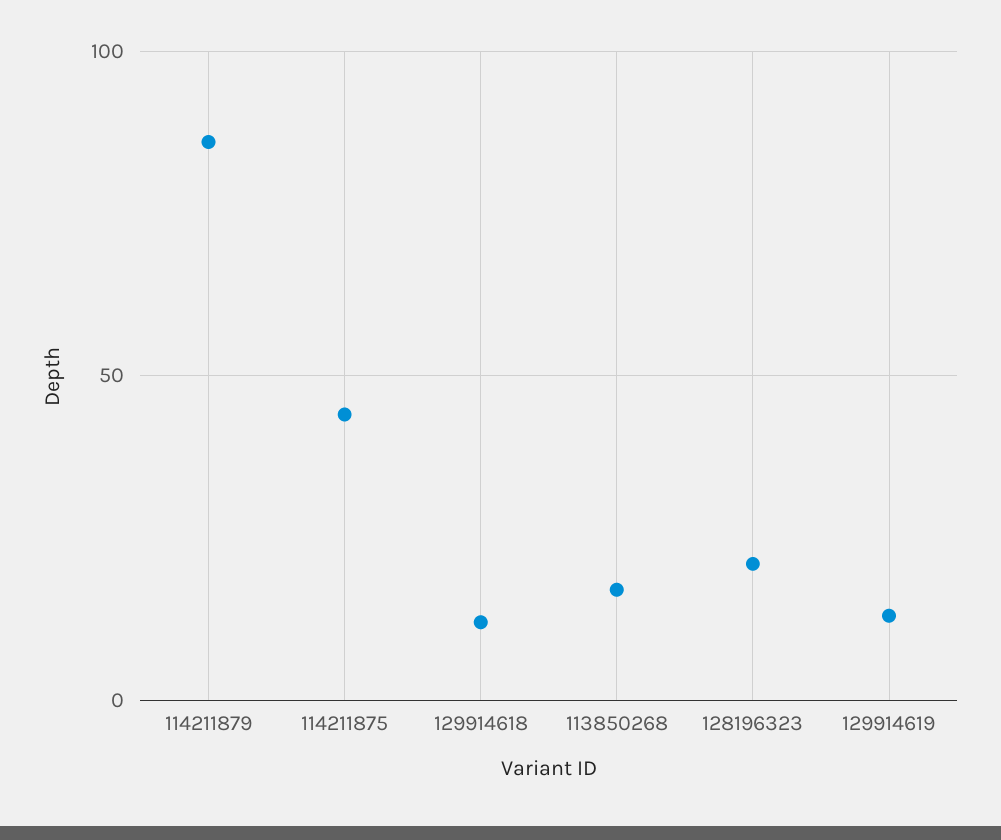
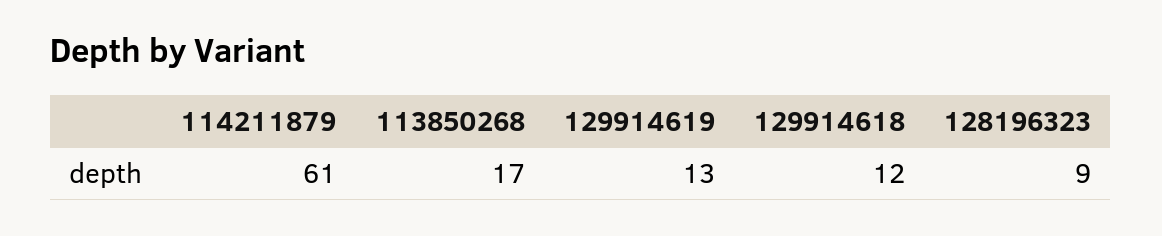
  {
-   "114211879": 85,
+   "114211879": 61,
-   "114211875": 45,
    "129914618": 12,
    "113850268": 17,
-   "128196323": 20,
+   "128196323": 9,
    "129914619": 13
  }

